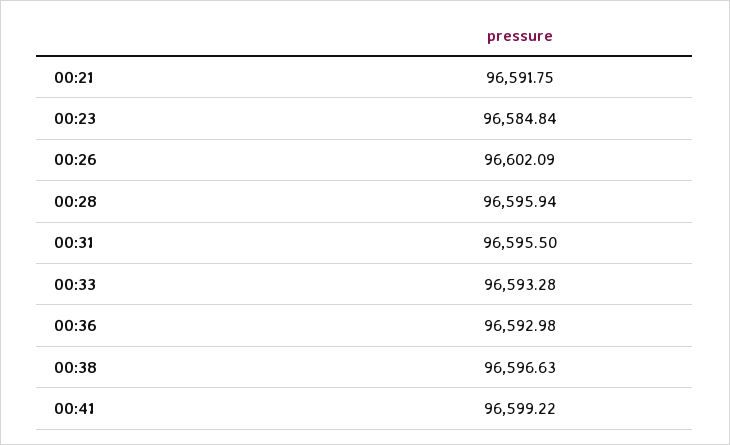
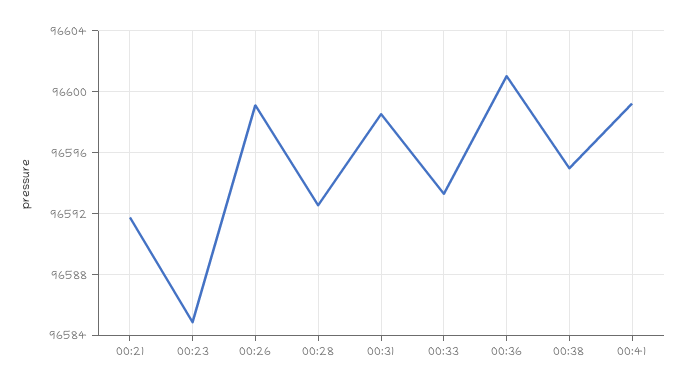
  {
    "00:21": 96591.75,
    "00:23": 96584.84,
-   "00:26": 96602.09,
+   "00:26": 96599,
-   "00:28": 96595.94,
+   "00:28": 96592.5,
-   "00:31": 96595.5,
+   "00:31": 96598.5,
    "00:33": 96593.28,
-   "00:36": 96592.98,
+   "00:36": 96601,
-   "00:38": 96596.63,
+   "00:38": 96595,
    "00:41": 96599.22
  }

